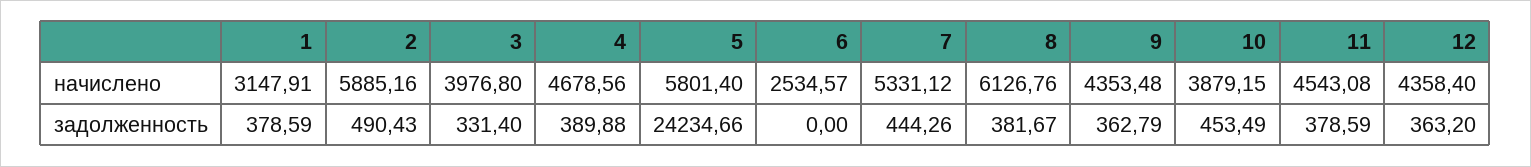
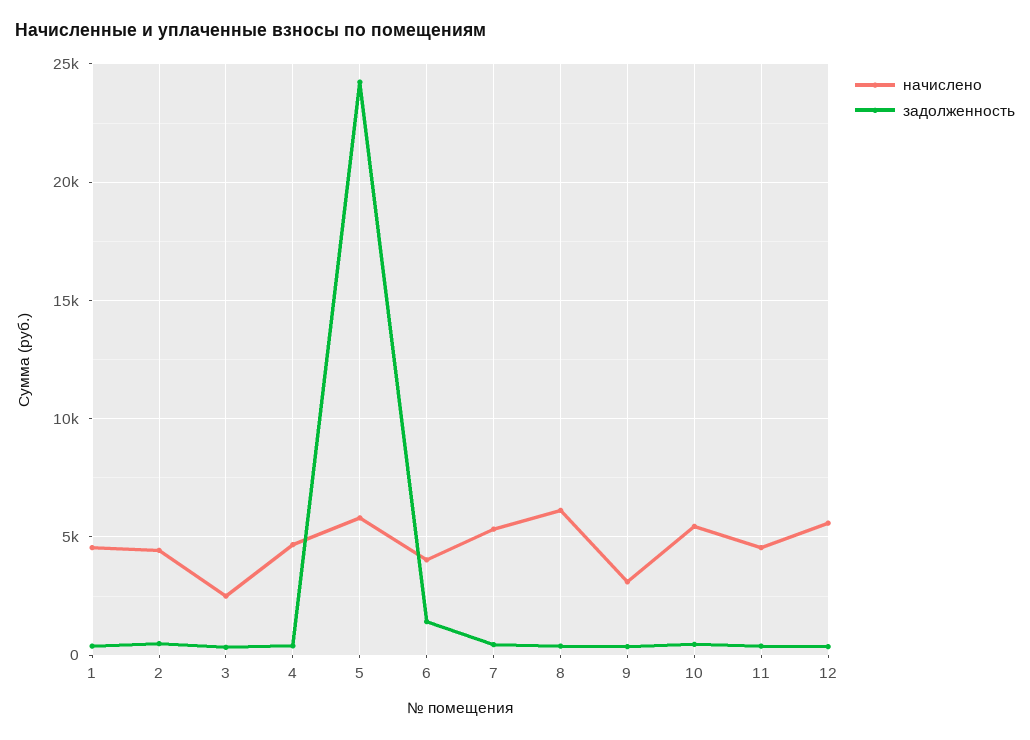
  {
    "начислено": {
-     "1": 3147.91,
+     "1": 4500,
-     "2": 5885.16,
+     "2": 4500,
-     "3": 3976.8,
+     "3": 2500,
      "4": 4678.56,
      "5": 5801.4,
-     "6": 2534.57,
+     "6": 4000,
      "7": 5331.12,
      "8": 6126.76,
-     "9": 4353.48,
+     "9": 3000,
-     "10": 3879.15,
+     "10": 5500,
      "11": 4543.08,
-     "12": 4358.4
+     "12": 5500
    },
    "задолженность": {
      "1": 378.59,
      "2": 490.43,
      "3": 331.4,
      "4": 389.88,
      "5": 24234.66,
-     "6": 0,
+     "6": 1500,
      "7": 444.26,
      "8": 381.67,
      "9": 362.79,
      "10": 453.49,
      "11": 378.59,
      "12": 363.2
    }
  }

